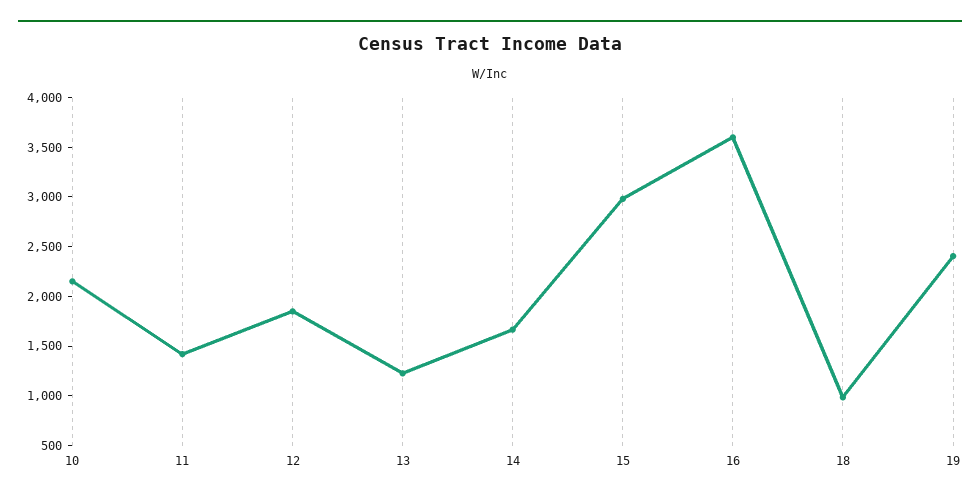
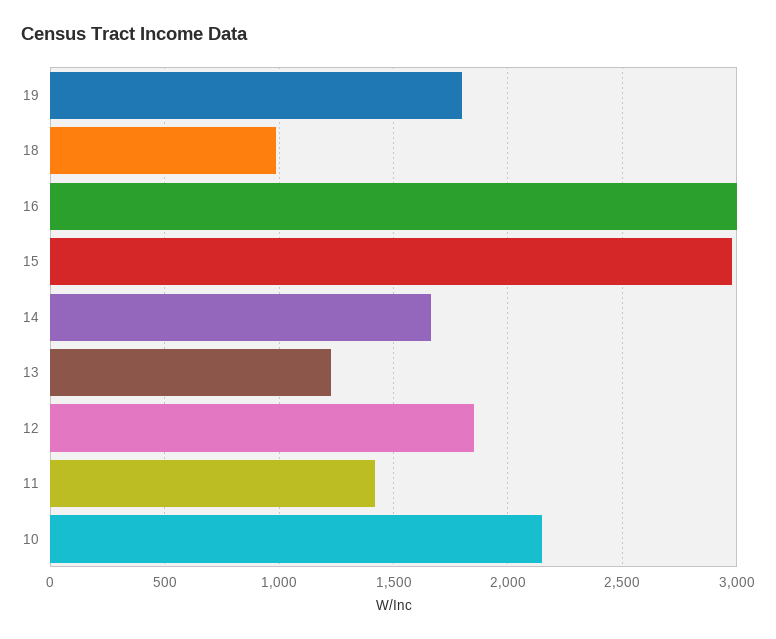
  {
    "10": 2150,
    "11": 1400,
    "12": 1850,
    "13": 1250,
    "14": 1650,
    "15": 3000,
-   "16": 3600,
+   "16": 3000,
    "18": 1000,
-   "19": 2400
+   "19": 1800
  }

